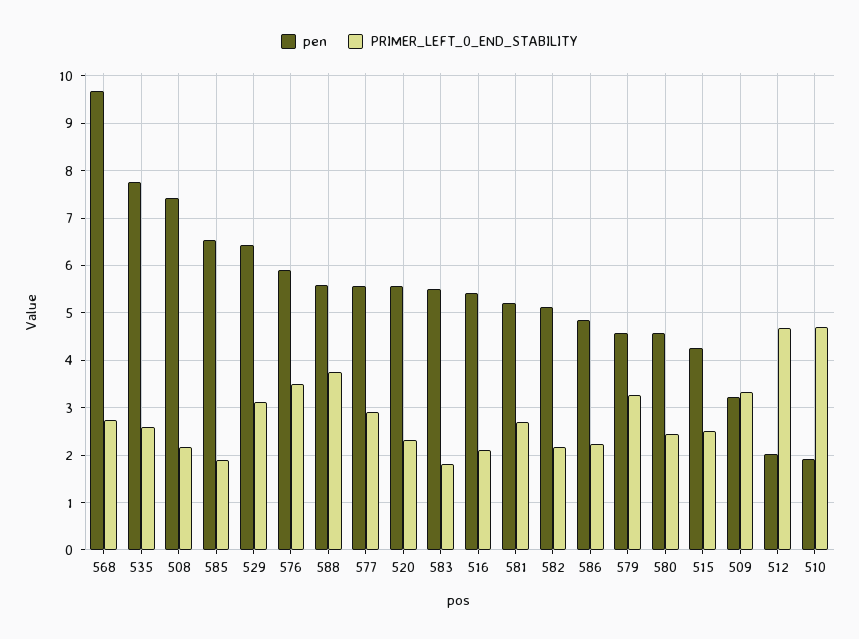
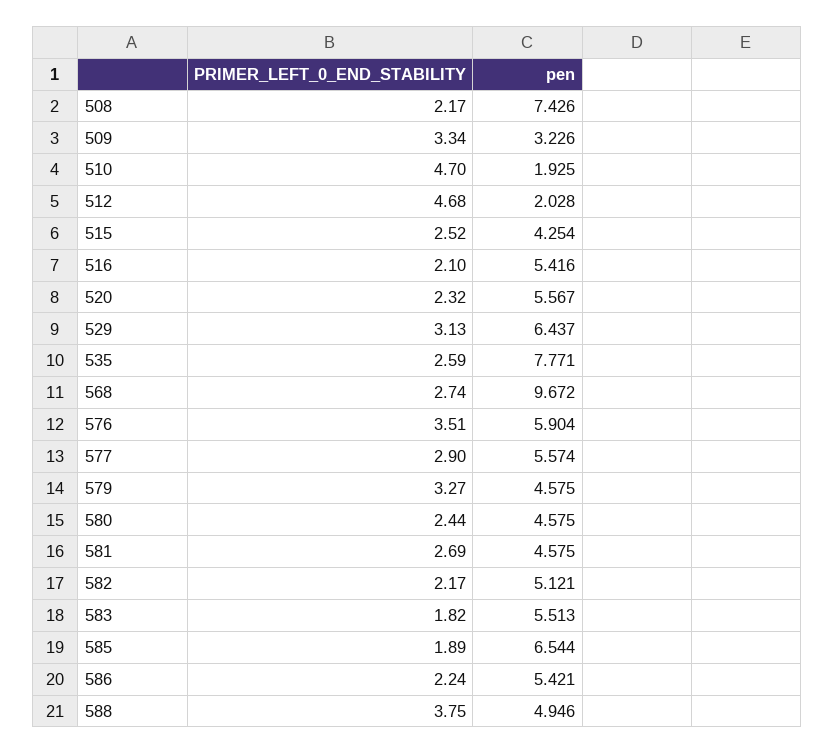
  {
    "pen": {
      "568": 9.672,
      "535": 7.771,
      "508": 7.426,
      "585": 6.544,
      "529": 6.437,
      "576": 5.904,
-     "588": 5.6,
+     "588": 4.946,
      "577": 5.574,
      "520": 5.567,
      "583": 5.513,
      "516": 5.416,
-     "581": 5.2,
+     "581": 4.575,
      "582": 5.121,
-     "586": 4.8,
+     "586": 5.421,
      "579": 4.575,
      "580": 4.575,
      "515": 4.254,
      "509": 3.226,
      "512": 2.028,
      "510": 1.925
    },
    "PRIMER_LEFT_0_END_STABILITY": {
      "568": 2.74,
      "535": 2.59,
      "508": 2.17,
      "585": 1.89,
      "529": 3.13,
      "576": 3.51,
      "588": 3.75,
      "577": 2.9,
      "520": 2.32,
      "583": 1.82,
      "516": 2.1,
      "581": 2.69,
      "582": 2.17,
      "586": 2.24,
      "579": 3.27,
      "580": 2.44,
      "515": 2.52,
      "509": 3.34,
      "512": 4.68,
      "510": 4.7
    }
  }

